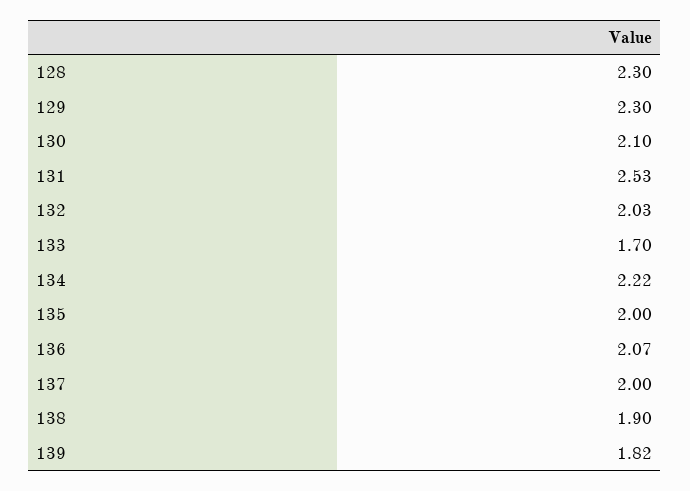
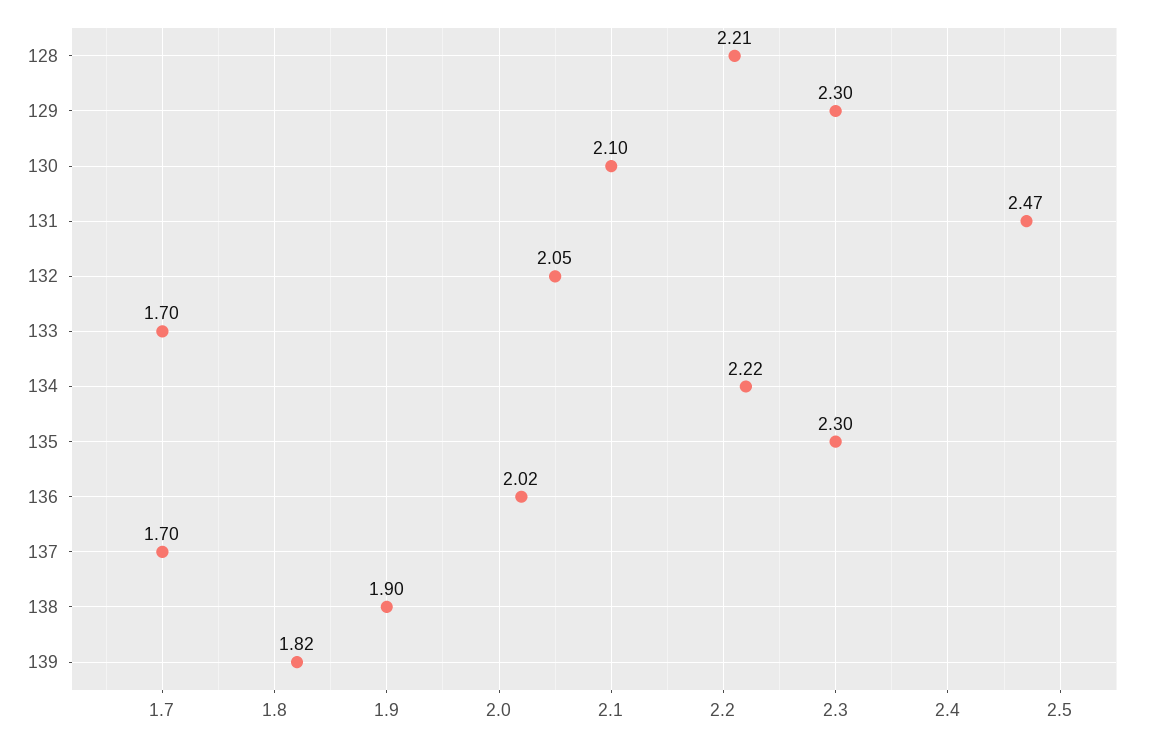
  {
-   "128": 2.3,
+   "128": 2.21,
    "129": 2.3,
    "130": 2.1,
-   "131": 2.53,
+   "131": 2.47,
-   "132": 2.03,
+   "132": 2.05,
    "133": 1.7,
    "134": 2.22,
-   "135": 2,
+   "135": 2.3,
-   "136": 2.07,
+   "136": 2.02,
-   "137": 2,
+   "137": 1.7,
    "138": 1.9,
    "139": 1.82
  }

